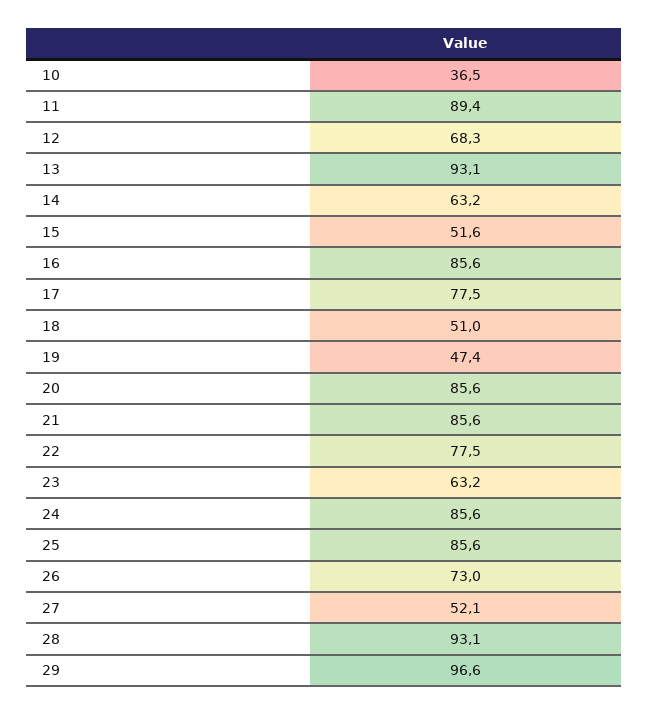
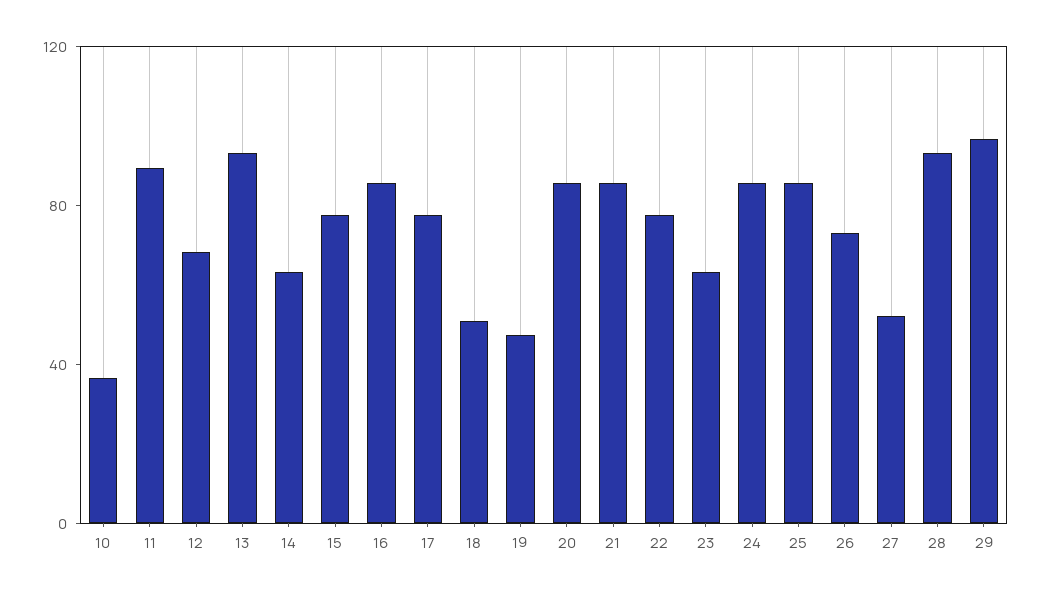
  {
    "10": 36.5,
    "11": 89.4,
    "12": 68.3,
    "13": 93.1,
    "14": 63.2,
-   "15": 51.6,
+   "15": 80,
    "16": 85.6,
    "17": 77.5,
    "18": 51,
    "19": 47.4,
    "20": 85.6,
    "21": 85.6,
    "22": 77.5,
    "23": 63.2,
    "24": 85.6,
    "25": 85.6,
    "26": 73,
    "27": 52.1,
    "28": 93.1,
    "29": 96.6
  }

